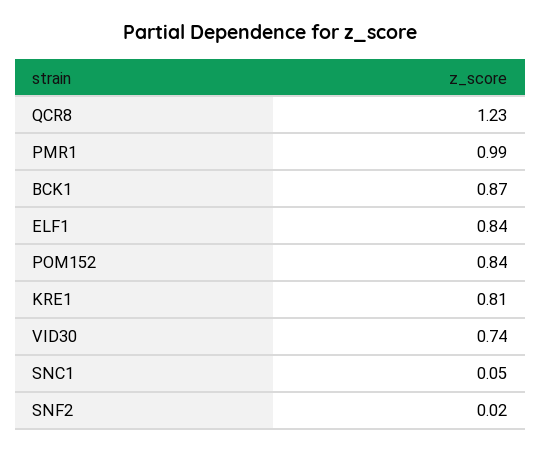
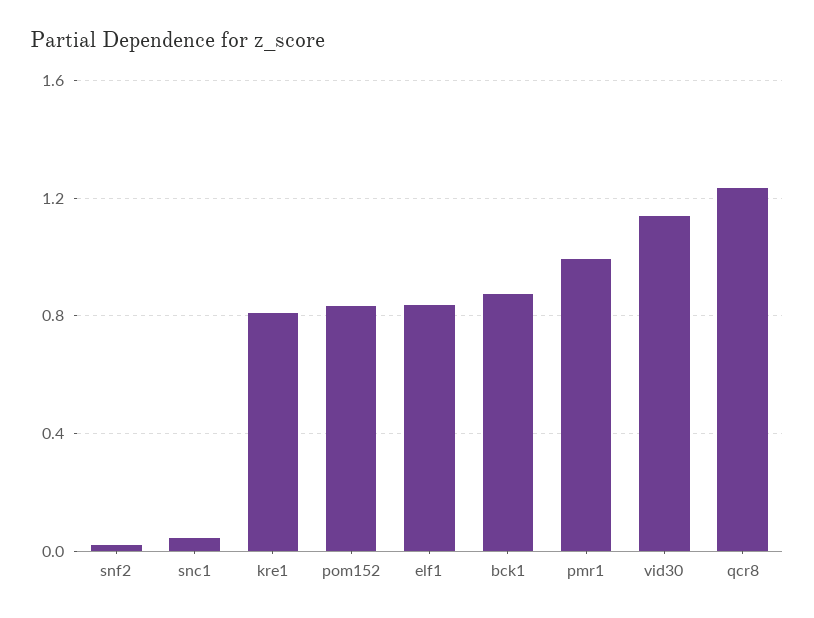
  {
    "QCR8": 1.23,
    "PMR1": 0.99,
    "BCK1": 0.87,
    "ELF1": 0.84,
    "POM152": 0.84,
    "KRE1": 0.81,
-   "VID30": 0.74,
+   "VID30": 1.15,
    "SNC1": 0.05,
    "SNF2": 0.02
  }

